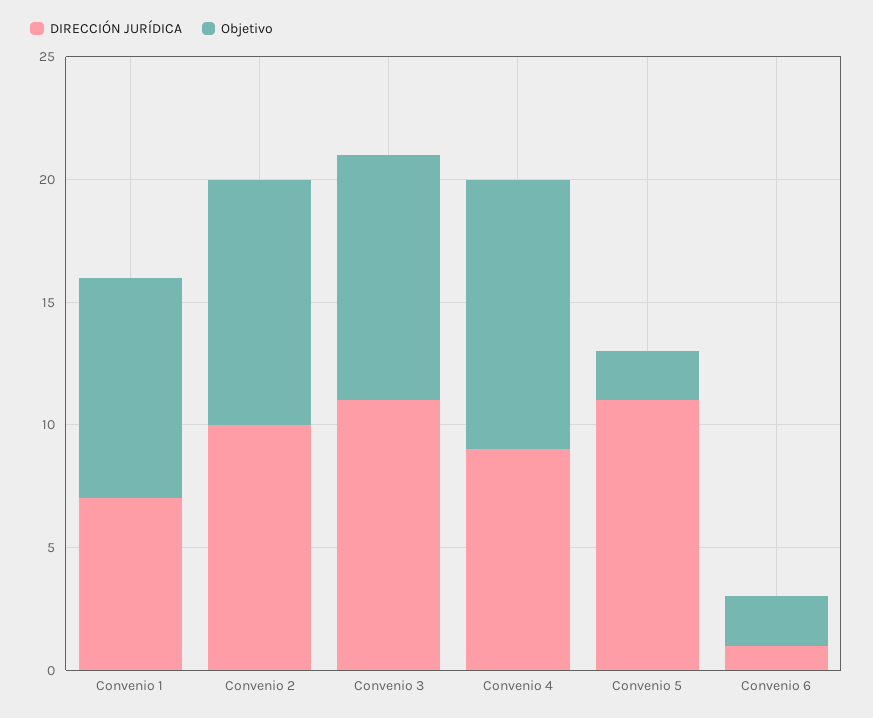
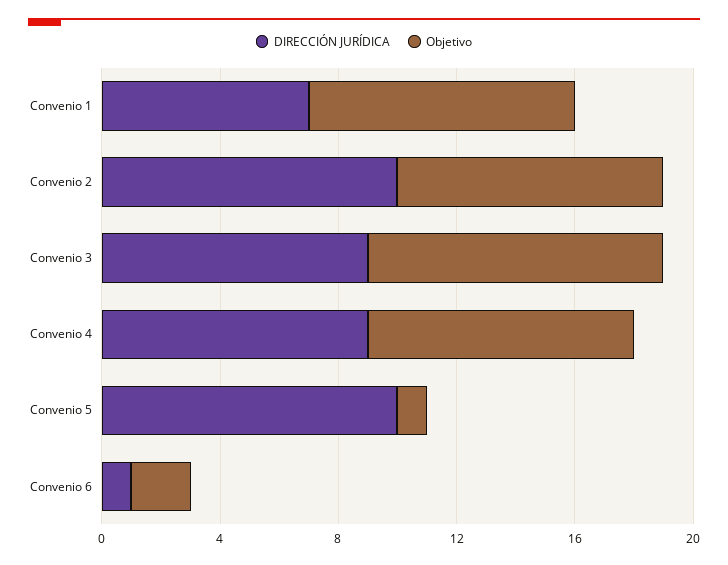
  {
    "DIRECCIÓN JURÍDICA": {
      "Convenio 1": 7,
      "Convenio 2": 10,
-     "Convenio 3": 11,
+     "Convenio 3": 9,
      "Convenio 4": 9,
-     "Convenio 5": 11,
+     "Convenio 5": 10,
      "Convenio 6": 1
    },
    "Objetivo": {
      "Convenio 1": 9,
-     "Convenio 2": 10,
+     "Convenio 2": 9,
      "Convenio 3": 10,
-     "Convenio 4": 11,
+     "Convenio 4": 9,
-     "Convenio 5": 2,
+     "Convenio 5": 1,
      "Convenio 6": 2
    }
  }

